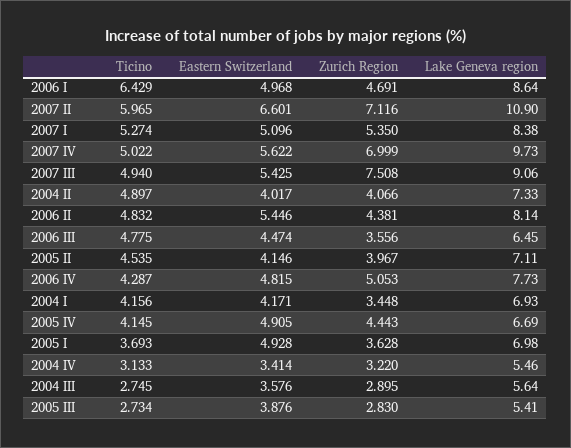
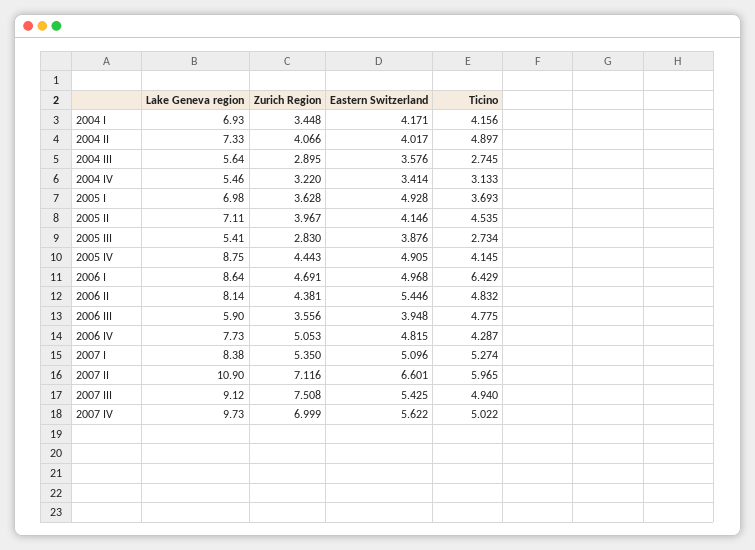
  {
    "Ticino": {
      "2006 I": 6.429,
      "2007 II": 5.965,
      "2007 I": 5.274,
      "2007 IV": 5.022,
      "2007 III": 4.94,
      "2004 II": 4.897,
      "2006 II": 4.832,
      "2006 III": 4.775,
      "2005 II": 4.535,
      "2006 IV": 4.287,
      "2004 I": 4.156,
      "2005 IV": 4.145,
      "2005 I": 3.693,
      "2004 IV": 3.133,
      "2004 III": 2.745,
      "2005 III": 2.734
    },
    "Eastern Switzerland": {
      "2006 I": 4.968,
      "2007 II": 6.601,
      "2007 I": 5.096,
      "2007 IV": 5.622,
      "2007 III": 5.425,
      "2004 II": 4.017,
      "2006 II": 5.446,
-     "2006 III": 4.474,
+     "2006 III": 3.948,
      "2005 II": 4.146,
      "2006 IV": 4.815,
      "2004 I": 4.171,
      "2005 IV": 4.905,
      "2005 I": 4.928,
      "2004 IV": 3.414,
      "2004 III": 3.576,
      "2005 III": 3.876
    },
    "Zurich Region": {
      "2006 I": 4.691,
      "2007 II": 7.116,
      "2007 I": 5.35,
      "2007 IV": 6.999,
      "2007 III": 7.508,
      "2004 II": 4.066,
      "2006 II": 4.381,
      "2006 III": 3.556,
      "2005 II": 3.967,
      "2006 IV": 5.053,
      "2004 I": 3.448,
      "2005 IV": 4.443,
      "2005 I": 3.628,
      "2004 IV": 3.22,
      "2004 III": 2.895,
      "2005 III": 2.83
    },
    "Lake Geneva region": {
      "2006 I": 8.64,
      "2007 II": 10.9,
      "2007 I": 8.38,
      "2007 IV": 9.73,
-     "2007 III": 9.06,
+     "2007 III": 9.12,
      "2004 II": 7.33,
      "2006 II": 8.14,
-     "2006 III": 6.45,
+     "2006 III": 5.9,
      "2005 II": 7.11,
      "2006 IV": 7.73,
      "2004 I": 6.93,
-     "2005 IV": 6.69,
+     "2005 IV": 8.75,
      "2005 I": 6.98,
      "2004 IV": 5.46,
      "2004 III": 5.64,
      "2005 III": 5.41
    }
  }

